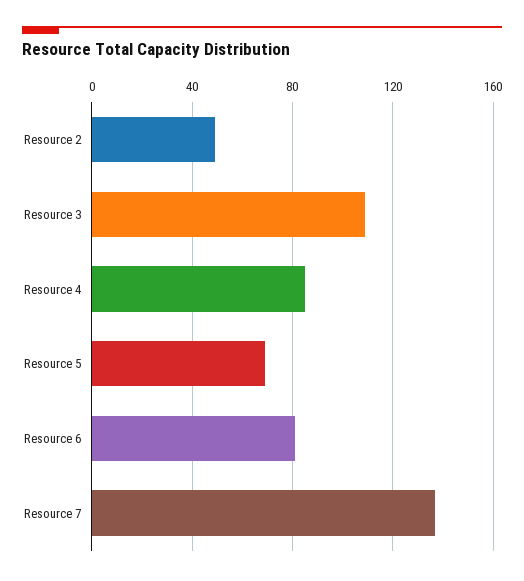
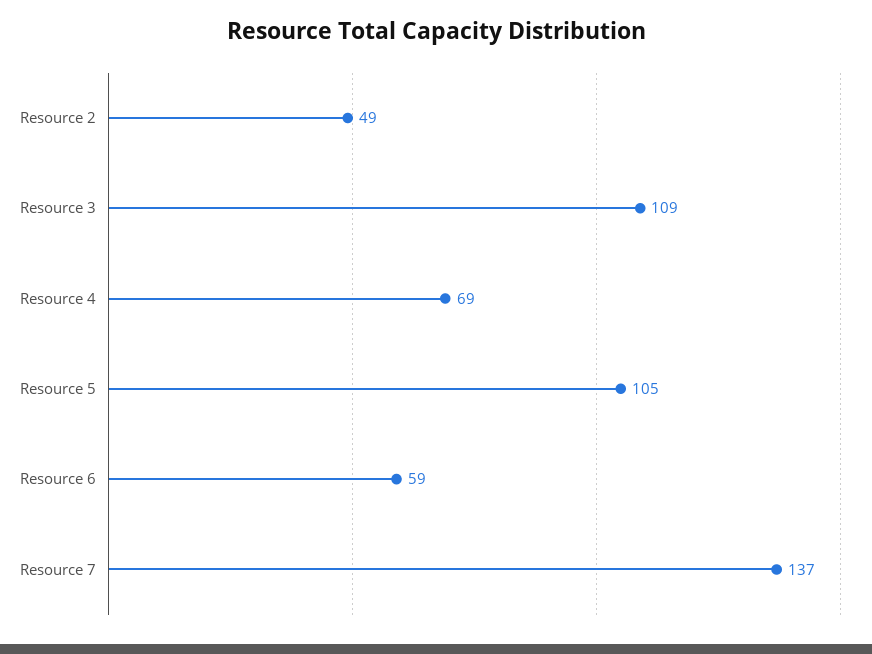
  {
    "Resource 2": 49,
    "Resource 3": 109,
-   "Resource 4": 85,
+   "Resource 4": 69,
-   "Resource 5": 70,
+   "Resource 5": 105,
-   "Resource 6": 80,
+   "Resource 6": 59,
    "Resource 7": 137
  }

